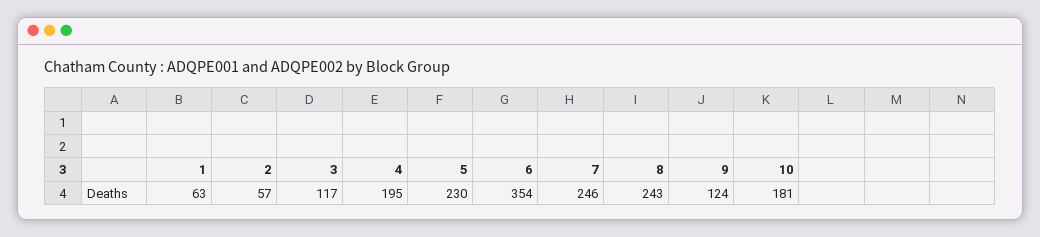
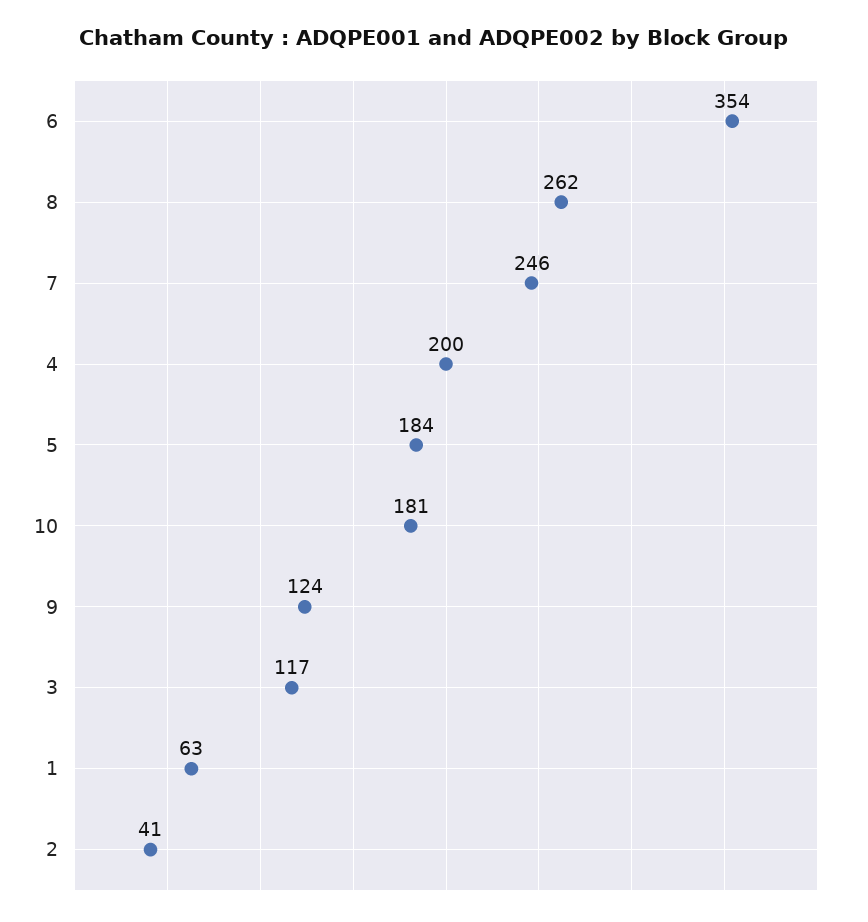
  {
    "1": 63,
-   "2": 57,
+   "2": 41,
    "3": 117,
-   "4": 195,
+   "4": 200,
-   "5": 230,
+   "5": 184,
    "6": 354,
    "7": 246,
-   "8": 243,
+   "8": 262,
    "9": 124,
    "10": 181
  }

